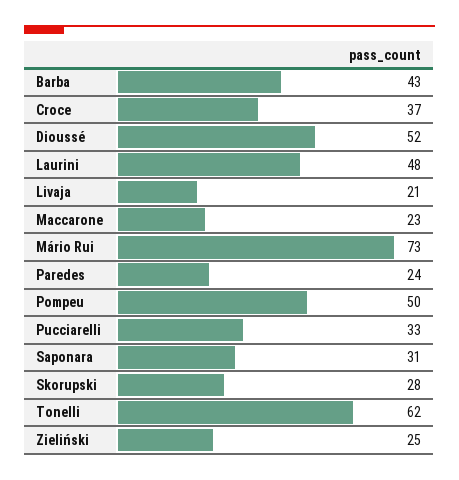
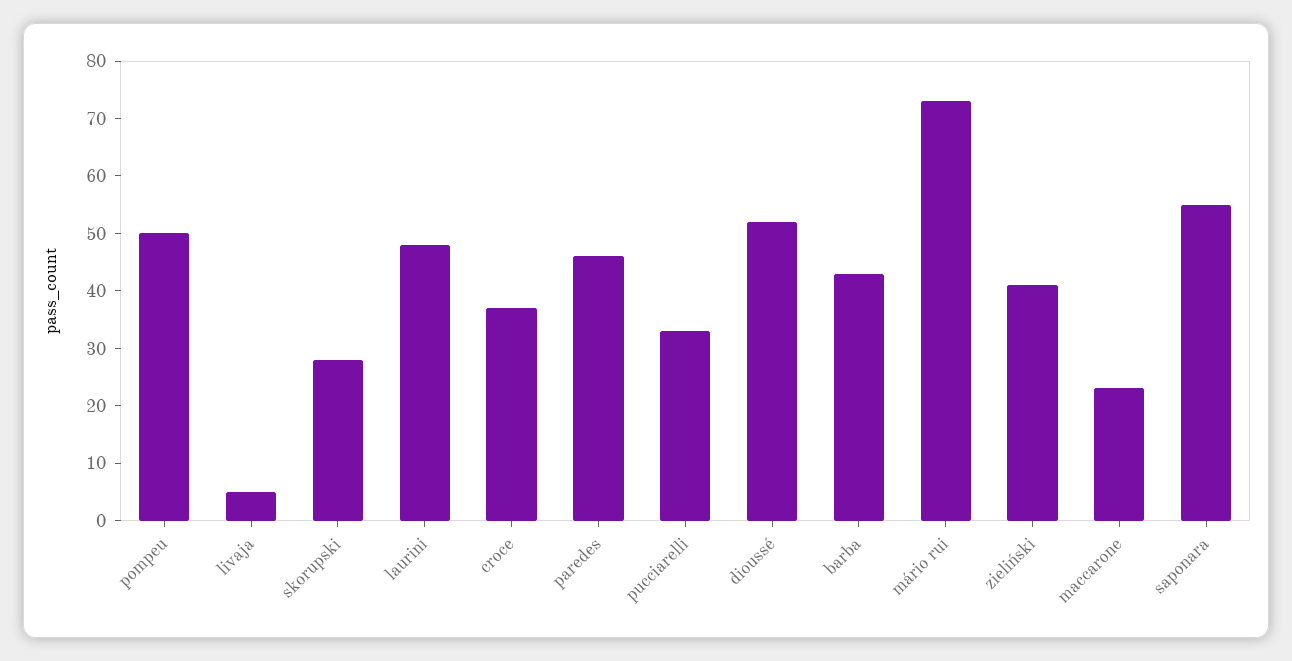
  {
    "Barba": 43,
    "Croce": 37,
    "Dioussé": 52,
    "Laurini": 48,
-   "Livaja": 21,
+   "Livaja": 5,
    "Maccarone": 23,
    "Mário Rui": 73,
-   "Paredes": 24,
+   "Paredes": 45,
    "Pompeu": 50,
    "Pucciarelli": 33,
-   "Saponara": 31,
+   "Saponara": 55,
    "Skorupski": 28,
-   "Tonelli": 62,
-   "Zieliński": 25
+   "Zieliński": 40
  }

